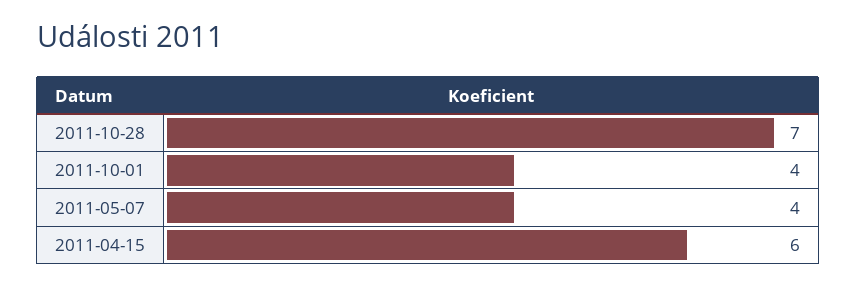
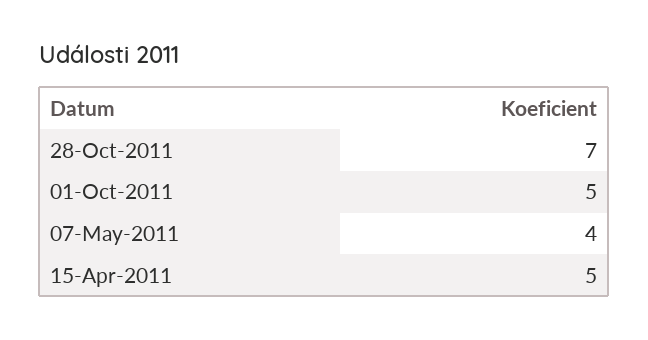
  {
    "2011-10-28": 7,
-   "2011-10-01": 4,
+   "2011-10-01": 5,
    "2011-05-07": 4,
-   "2011-04-15": 6
+   "2011-04-15": 5
  }

